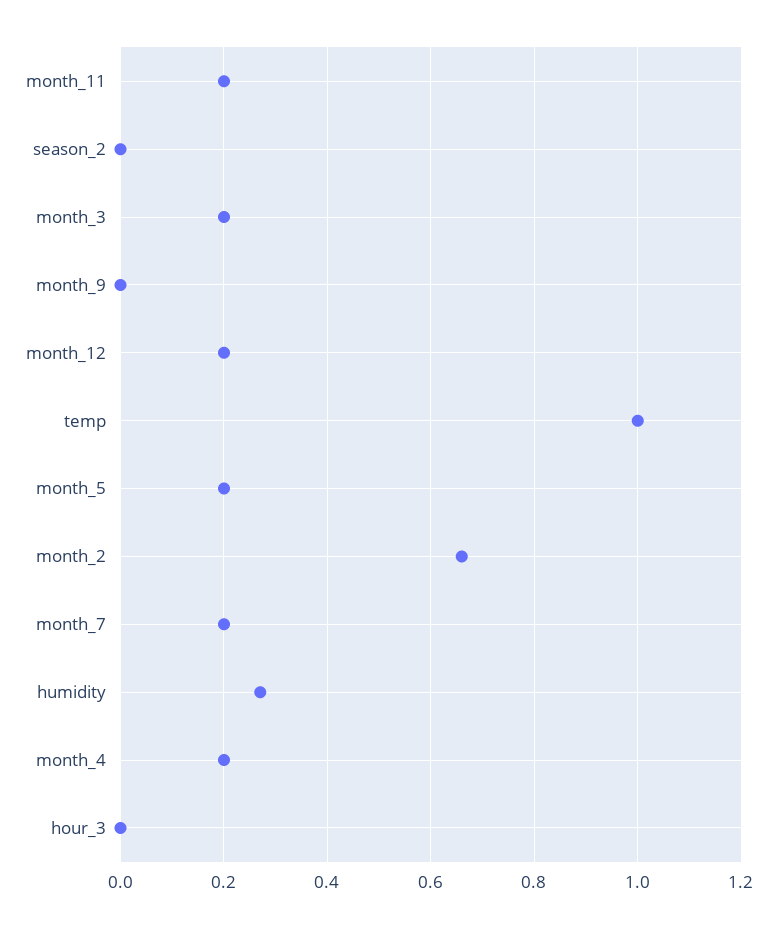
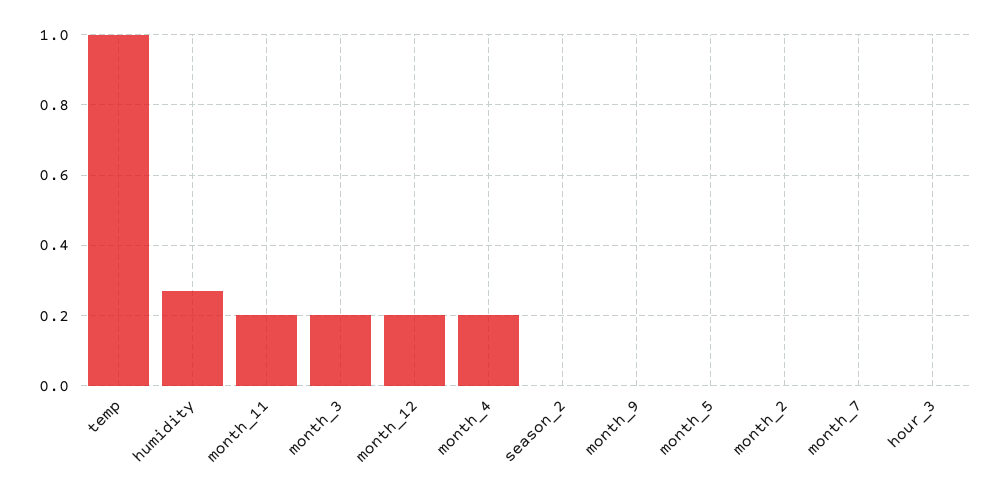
  {
    "month_11": 0.2,
    "season_2": 0,
    "month_3": 0.2,
    "month_9": 0,
    "month_12": 0.2,
    "temp": 1,
-   "month_5": 0.2,
+   "month_5": 0,
-   "month_2": 0.65,
+   "month_2": 0,
-   "month_7": 0.2,
+   "month_7": 0,
    "humidity": 0.25,
    "month_4": 0.2,
    "hour_3": 0
  }

